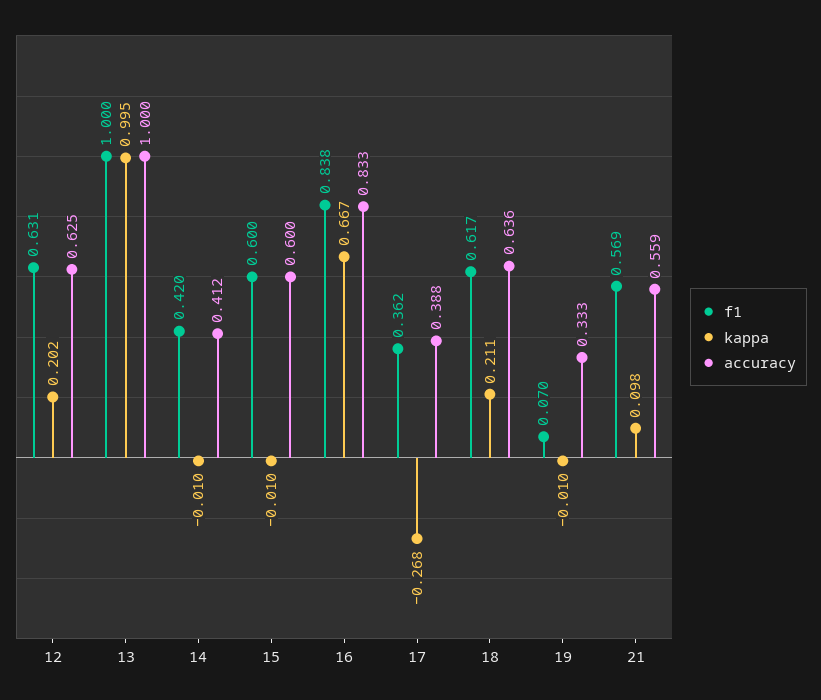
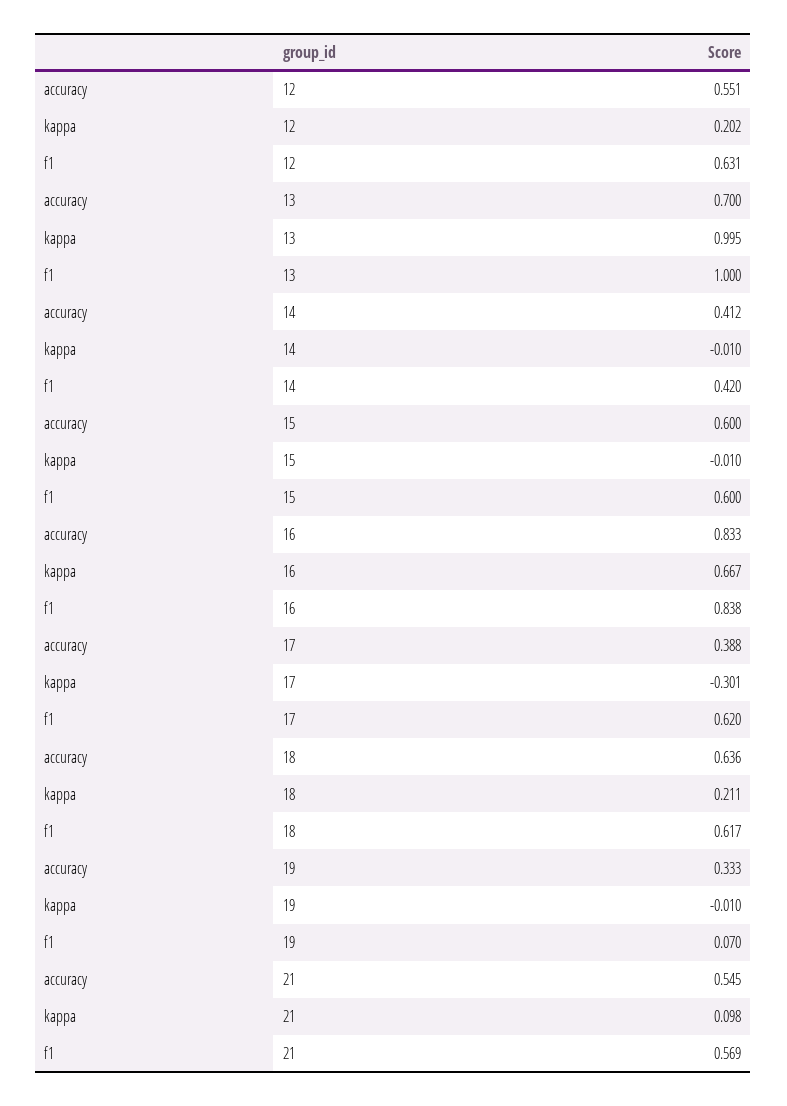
  {
    "f1": {
      "12": 0.631,
      "13": 1,
      "14": 0.42,
      "15": 0.6,
      "16": 0.838,
-     "17": 0.362,
+     "17": 0.62,
      "18": 0.617,
      "19": 0.07,
      "21": 0.569
    },
    "kappa": {
      "12": 0.202,
      "13": 0.995,
      "14": -0.01,
      "15": -0.01,
      "16": 0.667,
-     "17": -0.268,
+     "17": -0.301,
      "18": 0.211,
      "19": -0.01,
      "21": 0.098
    },
    "accuracy": {
-     "12": 0.625,
+     "12": 0.551,
-     "13": 1,
+     "13": 0.7,
      "14": 0.412,
      "15": 0.6,
      "16": 0.833,
      "17": 0.388,
      "18": 0.636,
      "19": 0.333,
-     "21": 0.559
+     "21": 0.545
    }
  }

